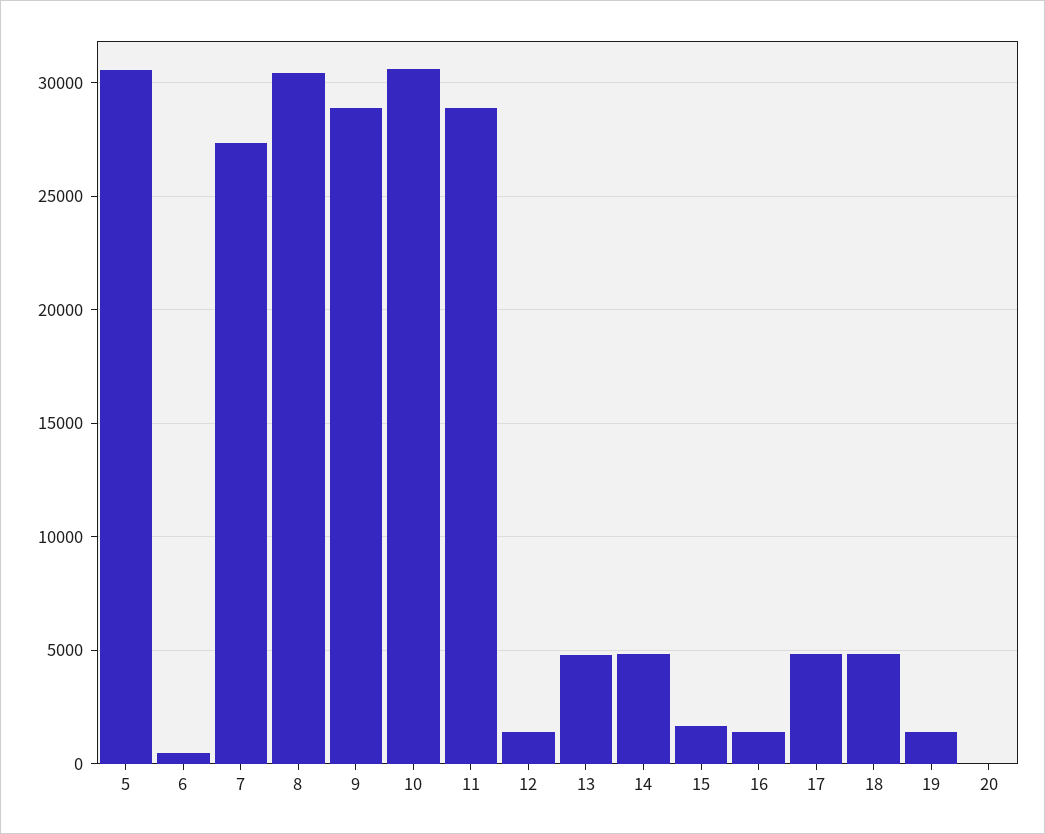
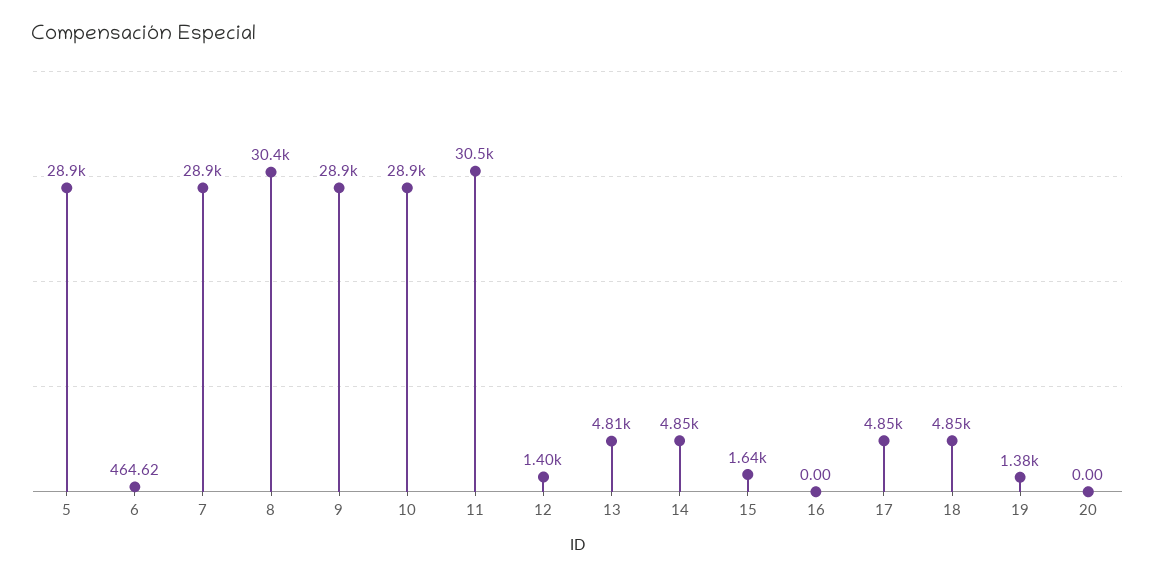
  {
-   "5": 30500,
+   "5": 28900,
    "6": 464.62,
-   "7": 27500,
+   "7": 28900,
    "8": 30400,
    "9": 28900,
-   "10": 30500,
+   "10": 28900,
-   "11": 29000,
+   "11": 30500,
    "12": 1400,
    "13": 4810,
    "14": 4850,
    "15": 1640,
-   "16": 1500,
+   "16": 0,
    "17": 4850,
    "18": 4850,
    "19": 1380,
    "20": 0
  }

